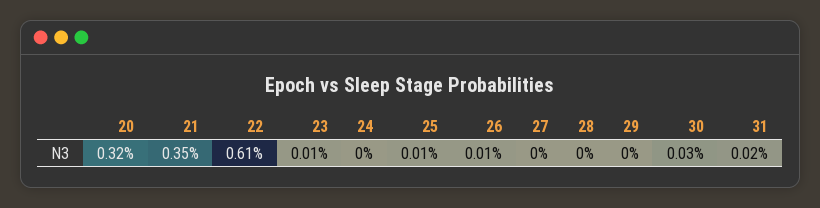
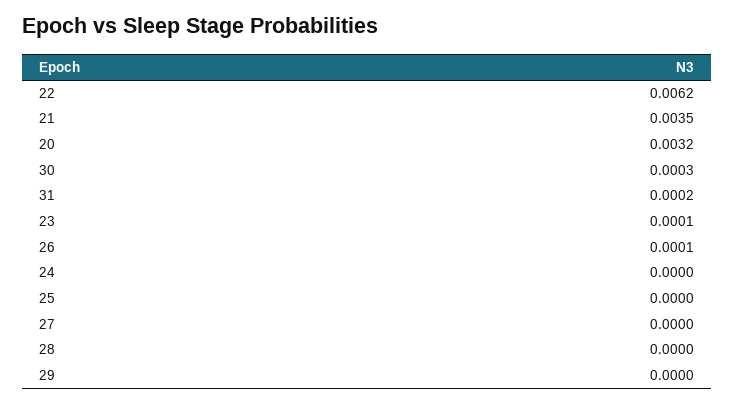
  {
    "20": 0.0032,
    "21": 0.0035,
-   "22": 0.0061,
+   "22": 0.0062,
    "23": 0.0001,
    "24": 0,
-   "25": 0.0001,
+   "25": 0,
    "26": 0.0001,
    "27": 0,
    "28": 0,
    "29": 0,
    "30": 0.0003,
    "31": 0.0002
  }

